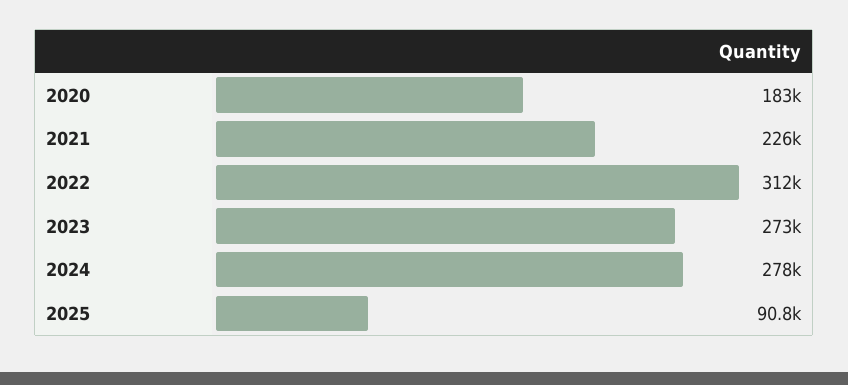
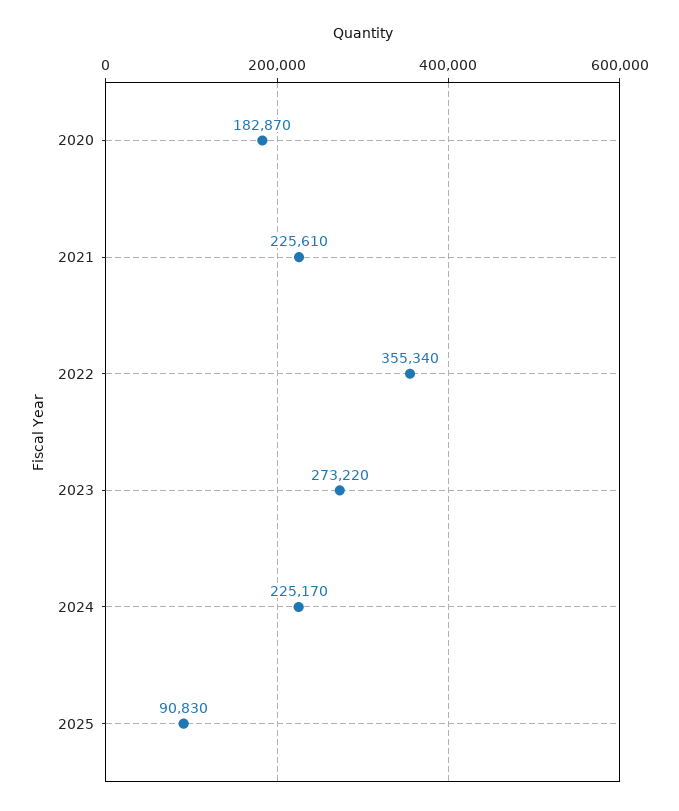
  {
    "2020": 182870,
    "2021": 225610,
-   "2022": 312000,
+   "2022": 355340,
    "2023": 273220,
-   "2024": 278000,
+   "2024": 225170,
    "2025": 90830
  }

